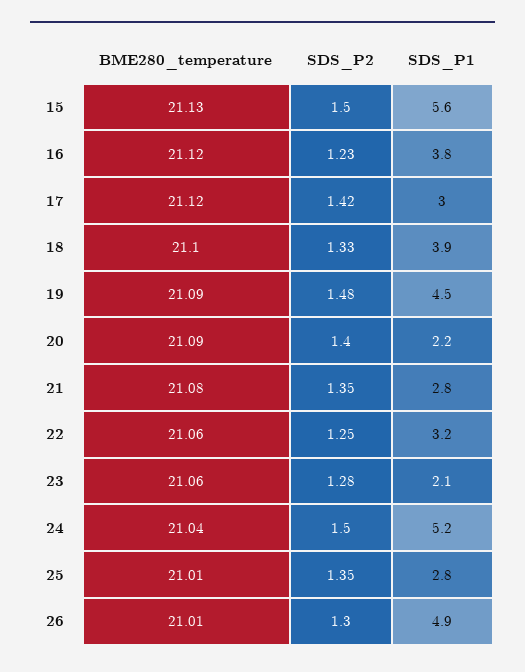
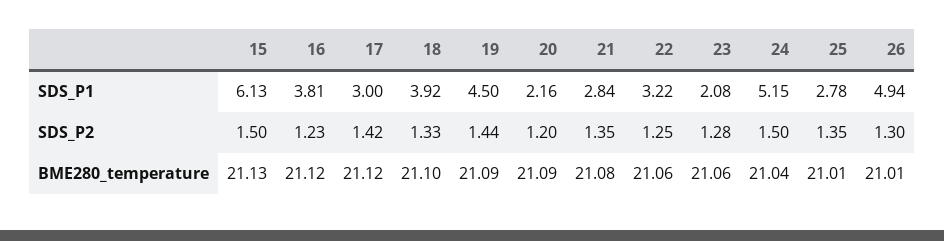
  {
    "BME280_temperature": {
      "15": 21.13,
      "16": 21.12,
      "17": 21.12,
      "18": 21.1,
      "19": 21.09,
      "20": 21.09,
      "21": 21.08,
      "22": 21.06,
      "23": 21.06,
      "24": 21.04,
      "25": 21.01,
      "26": 21.01
    },
    "SDS_P2": {
      "15": 1.5,
      "16": 1.23,
      "17": 1.42,
      "18": 1.33,
-     "19": 1.48,
+     "19": 1.44,
-     "20": 1.4,
+     "20": 1.2,
      "21": 1.35,
      "22": 1.25,
      "23": 1.28,
      "24": 1.5,
      "25": 1.35,
      "26": 1.3
    },
    "SDS_P1": {
-     "15": 5.6,
+     "15": 6.13,
      "16": 3.81,
      "17": 3,
      "18": 3.92,
      "19": 4.5,
      "20": 2.16,
      "21": 2.84,
      "22": 3.22,
      "23": 2.08,
      "24": 5.15,
      "25": 2.78,
      "26": 4.94
    }
  }

